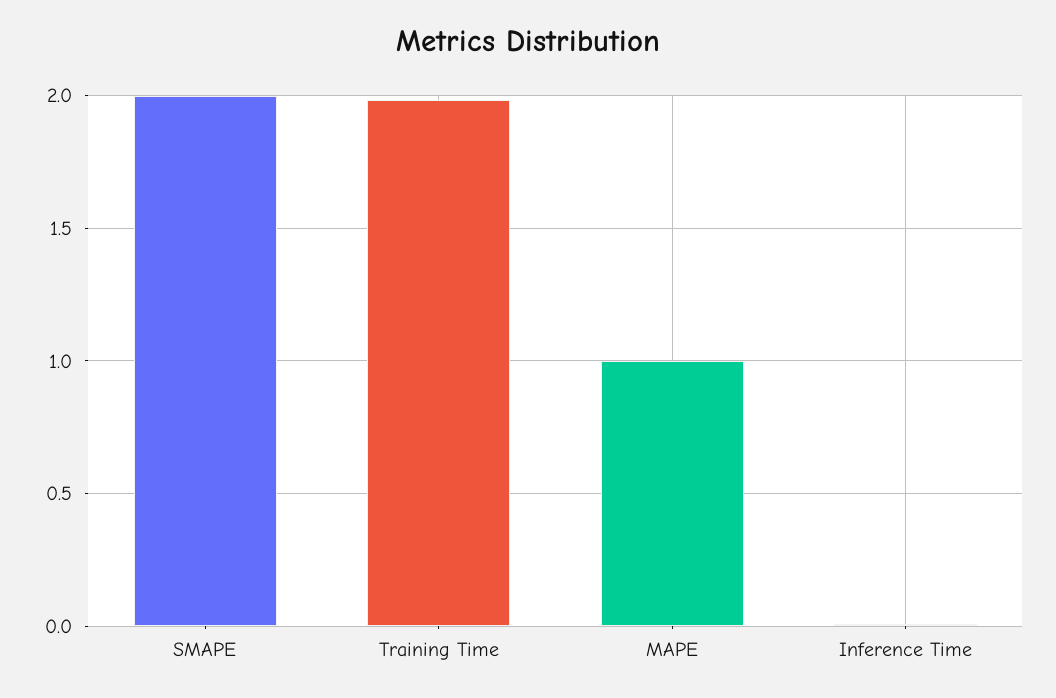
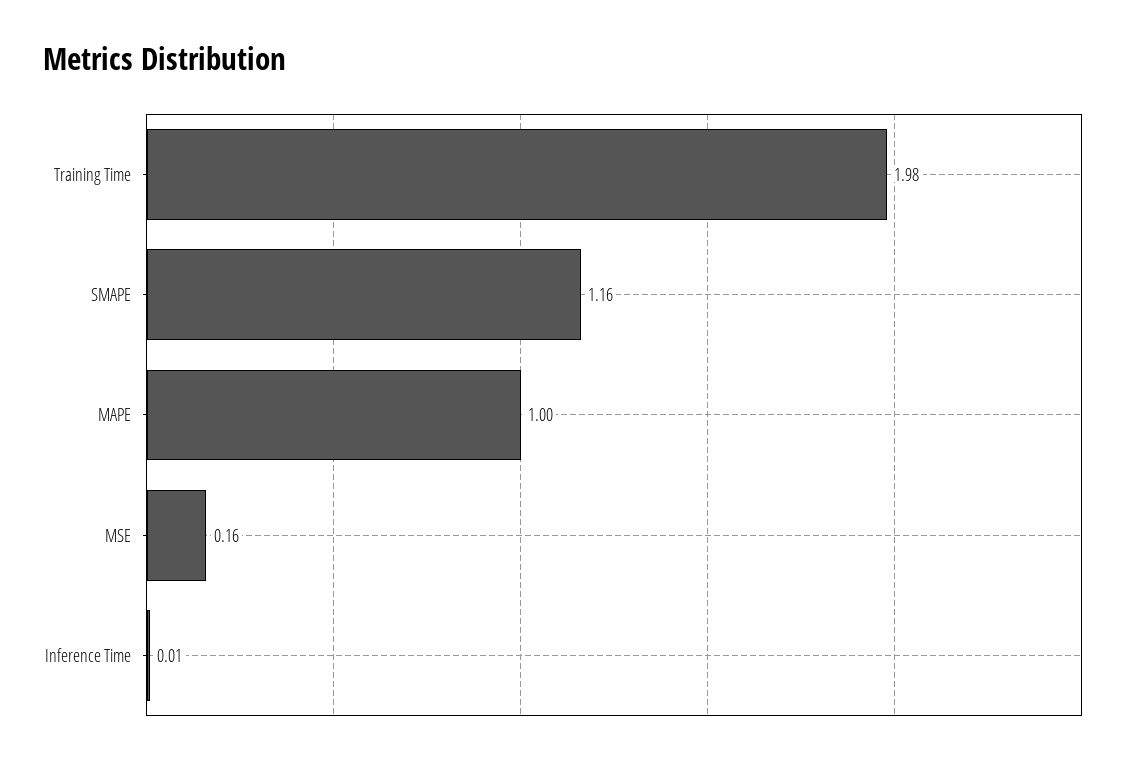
  {
-   "SMAPE": 2,
+   "SMAPE": 1.16,
    "Training Time": 1.98,
    "MAPE": 1,
-   "Inference Time": 0.01
+   "Inference Time": 0.01,
+   "MSE": 0.16
  }

